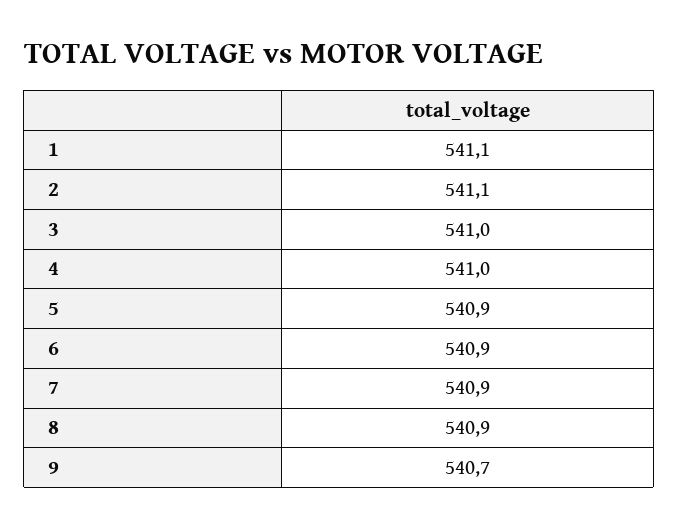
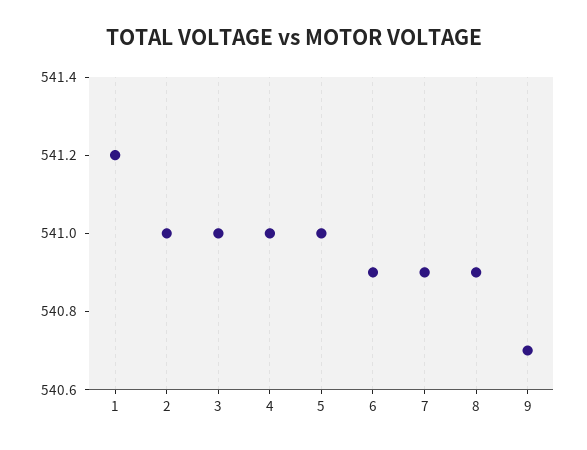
  {
-   "1": 541.1,
+   "1": 541.2,
-   "2": 541.1,
+   "2": 541,
    "3": 541,
    "4": 541,
-   "5": 540.9,
+   "5": 541,
    "6": 540.9,
    "7": 540.9,
    "8": 540.9,
    "9": 540.7
  }

